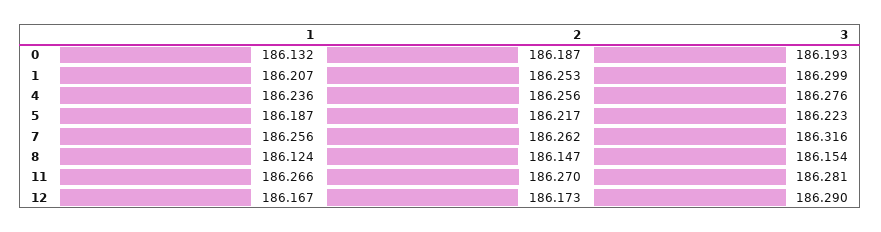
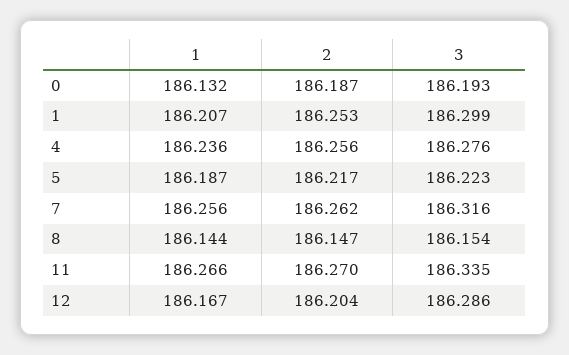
  {
    "1": {
      "0": 186.132,
      "1": 186.207,
      "4": 186.236,
      "5": 186.187,
      "7": 186.256,
-     "8": 186.124,
+     "8": 186.144,
      "11": 186.266,
      "12": 186.167
    },
    "2": {
      "0": 186.187,
      "1": 186.253,
      "4": 186.256,
      "5": 186.217,
      "7": 186.262,
      "8": 186.147,
      "11": 186.27,
-     "12": 186.173
+     "12": 186.204
    },
    "3": {
      "0": 186.193,
      "1": 186.299,
      "4": 186.276,
      "5": 186.223,
      "7": 186.316,
      "8": 186.154,
-     "11": 186.281,
+     "11": 186.335,
-     "12": 186.29
+     "12": 186.286
    }
  }

